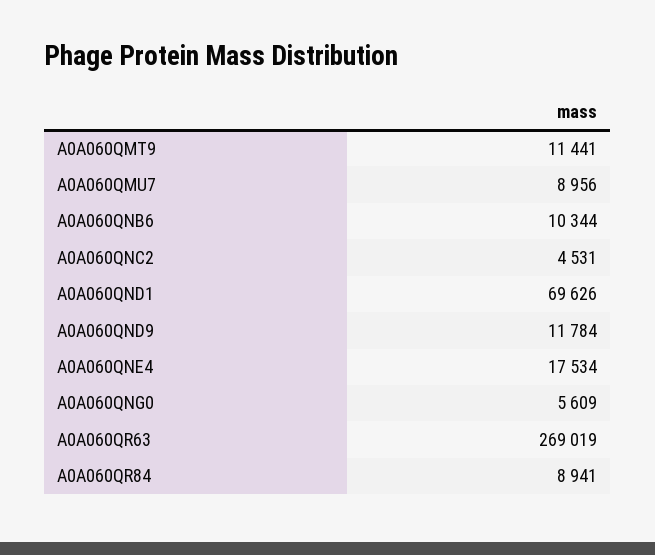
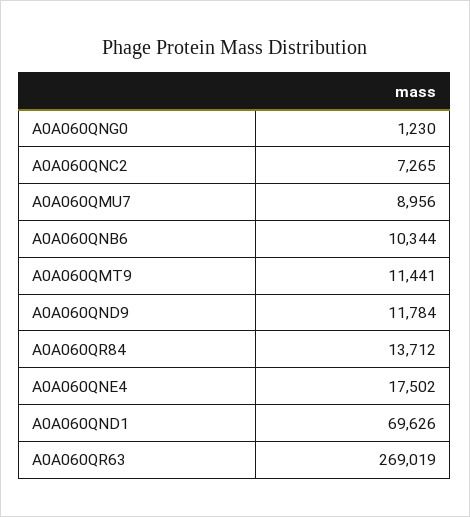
  {
    "A0A060QMT9": 11441,
    "A0A060QMU7": 8956,
    "A0A060QNB6": 10344,
-   "A0A060QNC2": 4531,
+   "A0A060QNC2": 7265,
    "A0A060QND1": 69626,
    "A0A060QND9": 11784,
-   "A0A060QNE4": 17534,
+   "A0A060QNE4": 17502,
-   "A0A060QNG0": 5609,
+   "A0A060QNG0": 1230,
    "A0A060QR63": 269019,
-   "A0A060QR84": 8941
+   "A0A060QR84": 13712
  }

